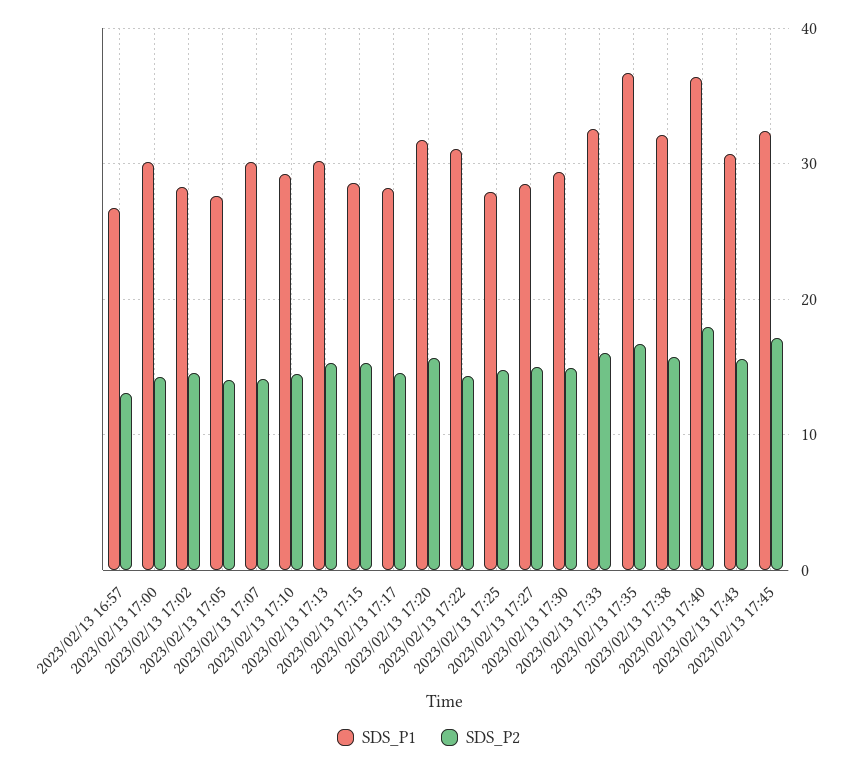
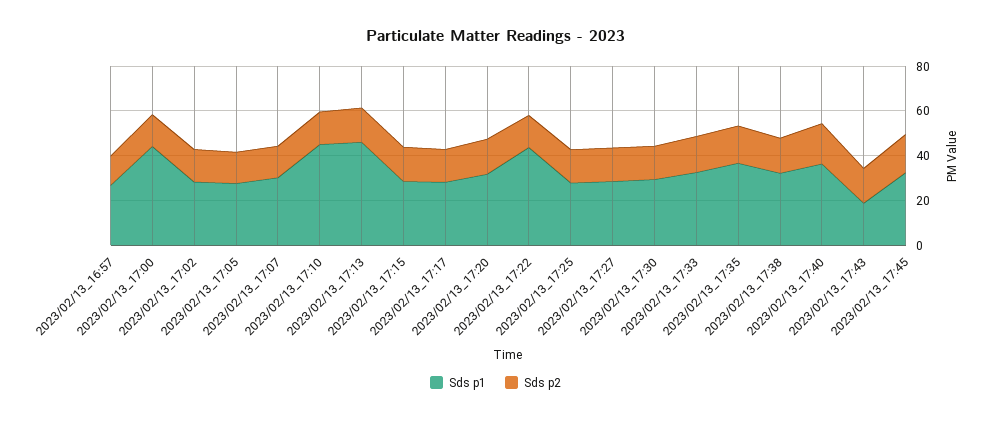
  {
    "SDS_P1": {
      "2023/02/13 16:57": 27,
-     "2023/02/13 17:00": 30,
+     "2023/02/13 17:00": 45,
      "2023/02/13 17:02": 28,
      "2023/02/13 17:05": 28,
      "2023/02/13 17:07": 30,
-     "2023/02/13 17:10": 29,
+     "2023/02/13 17:10": 45,
-     "2023/02/13 17:13": 30,
+     "2023/02/13 17:13": 45,
      "2023/02/13 17:15": 29,
      "2023/02/13 17:17": 28,
      "2023/02/13 17:20": 32,
-     "2023/02/13 17:22": 31,
+     "2023/02/13 17:22": 45,
      "2023/02/13 17:25": 28,
      "2023/02/13 17:27": 28,
      "2023/02/13 17:30": 29,
      "2023/02/13 17:33": 33,
      "2023/02/13 17:35": 37,
      "2023/02/13 17:38": 32,
      "2023/02/13 17:40": 36,
-     "2023/02/13 17:43": 31,
+     "2023/02/13 17:43": 20,
      "2023/02/13 17:45": 32
    },
    "SDS_P2": {
      "2023/02/13 16:57": 13,
      "2023/02/13 17:00": 14,
      "2023/02/13 17:02": 15,
      "2023/02/13 17:05": 14,
      "2023/02/13 17:07": 14,
      "2023/02/13 17:10": 14,
      "2023/02/13 17:13": 15,
      "2023/02/13 17:15": 15,
      "2023/02/13 17:17": 15,
      "2023/02/13 17:20": 16,
      "2023/02/13 17:22": 14,
      "2023/02/13 17:25": 15,
      "2023/02/13 17:27": 15,
      "2023/02/13 17:30": 15,
      "2023/02/13 17:33": 16,
      "2023/02/13 17:35": 17,
      "2023/02/13 17:38": 16,
      "2023/02/13 17:40": 18,
      "2023/02/13 17:43": 16,
      "2023/02/13 17:45": 17
    }
  }

